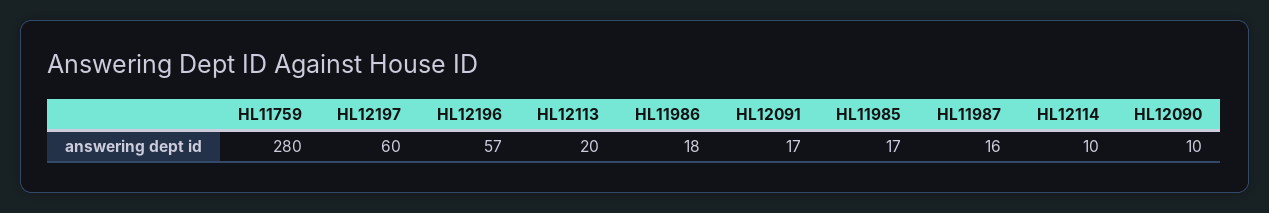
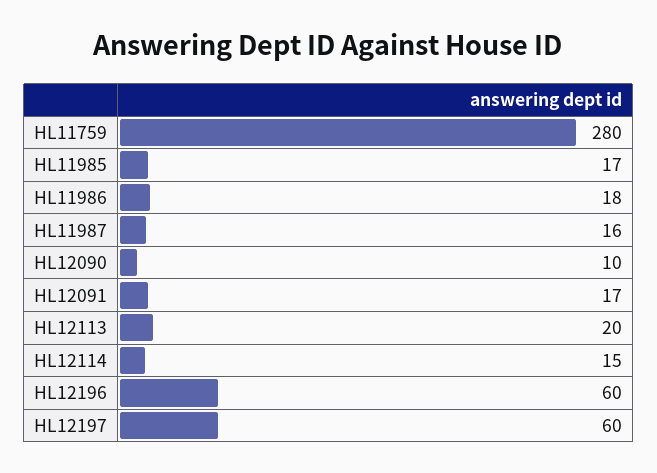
  {
    "HL11759": 280,
    "HL12197": 60,
-   "HL12196": 57,
+   "HL12196": 60,
    "HL12113": 20,
    "HL11986": 18,
    "HL12091": 17,
    "HL11985": 17,
    "HL11987": 16,
-   "HL12114": 10,
+   "HL12114": 15,
    "HL12090": 10
  }

